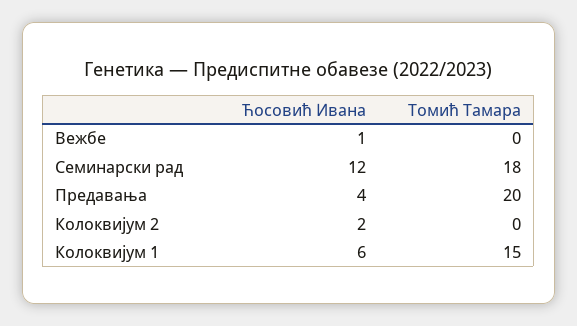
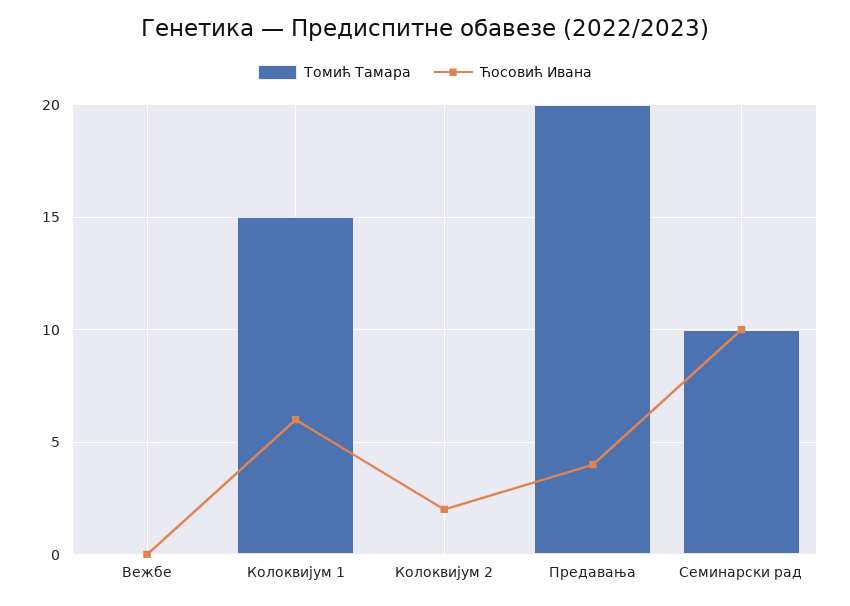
  {
    "Ћосовић Ивана": {
-     "Вежбе": 1,
+     "Вежбе": 0,
-     "Семинарски рад": 12,
+     "Семинарски рад": 10,
      "Предавања": 4,
      "Колоквијум 2": 2,
      "Колоквијум 1": 6
    },
    "Томић Тамара": {
      "Вежбе": 0,
-     "Семинарски рад": 18,
+     "Семинарски рад": 10,
      "Предавања": 20,
      "Колоквијум 2": 0,
      "Колоквијум 1": 15
    }
  }

